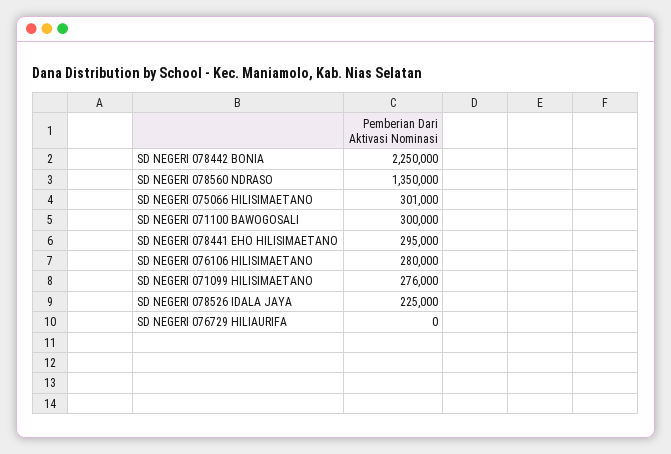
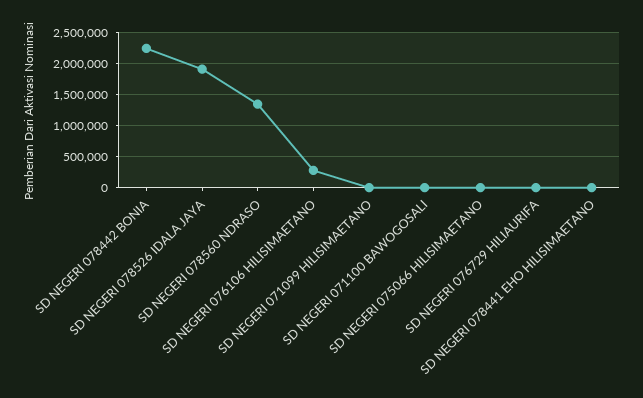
  {
    "SD NEGERI 078442 BONIA": 2250000,
    "SD NEGERI 078560 NDRASO": 1350000,
-   "SD NEGERI 075066 HILISIMAETANO": 301000,
+   "SD NEGERI 075066 HILISIMAETANO": 0,
-   "SD NEGERI 071100 BAWOGOSALI": 300000,
+   "SD NEGERI 071100 BAWOGOSALI": 0,
-   "SD NEGERI 078441 EHO HILISIMAETANO": 295000,
+   "SD NEGERI 078441 EHO HILISIMAETANO": 0,
    "SD NEGERI 076106 HILISIMAETANO": 280000,
-   "SD NEGERI 071099 HILISIMAETANO": 276000,
+   "SD NEGERI 071099 HILISIMAETANO": 0,
-   "SD NEGERI 078526 IDALA JAYA": 225000,
+   "SD NEGERI 078526 IDALA JAYA": 1900000,
    "SD NEGERI 076729 HILIAURIFA": 0
  }

